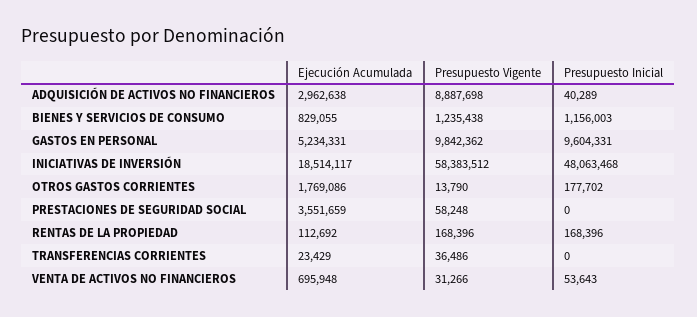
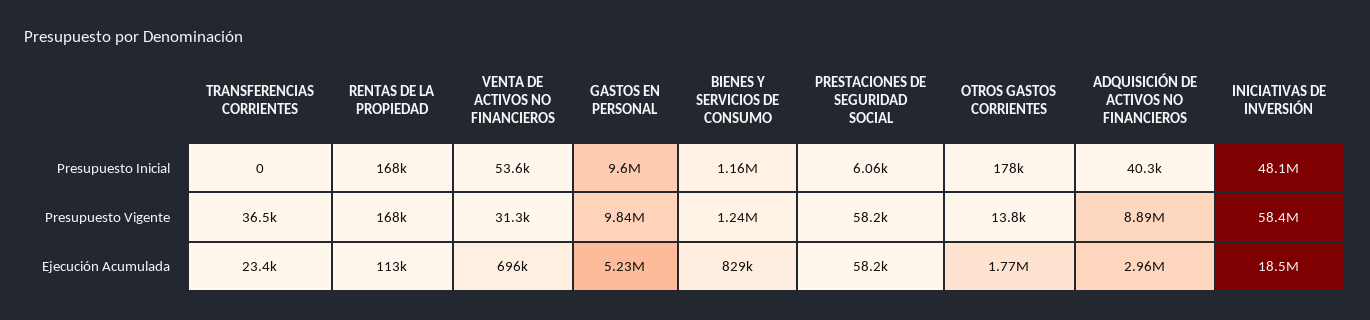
  {
    "Ejecución Acumulada": {
      "ADQUISICIÓN DE ACTIVOS NO FINANCIEROS": 2962638,
      "BIENES Y SERVICIOS DE CONSUMO": 829055,
      "GASTOS EN PERSONAL": 5234331,
      "INICIATIVAS DE INVERSIÓN": 18514117,
      "OTROS GASTOS CORRIENTES": 1769086,
-     "PRESTACIONES DE SEGURIDAD SOCIAL": 3551659,
+     "PRESTACIONES DE SEGURIDAD SOCIAL": 58200,
      "RENTAS DE LA PROPIEDAD": 112692,
      "TRANSFERENCIAS CORRIENTES": 23429,
      "VENTA DE ACTIVOS NO FINANCIEROS": 695948
    },
    "Presupuesto Vigente": {
      "ADQUISICIÓN DE ACTIVOS NO FINANCIEROS": 8887698,
      "BIENES Y SERVICIOS DE CONSUMO": 1235438,
      "GASTOS EN PERSONAL": 9842362,
      "INICIATIVAS DE INVERSIÓN": 58383512,
      "OTROS GASTOS CORRIENTES": 13790,
      "PRESTACIONES DE SEGURIDAD SOCIAL": 58248,
      "RENTAS DE LA PROPIEDAD": 168396,
      "TRANSFERENCIAS CORRIENTES": 36486,
      "VENTA DE ACTIVOS NO FINANCIEROS": 31266
    },
    "Presupuesto Inicial": {
      "ADQUISICIÓN DE ACTIVOS NO FINANCIEROS": 40289,
      "BIENES Y SERVICIOS DE CONSUMO": 1156003,
      "GASTOS EN PERSONAL": 9604331,
      "INICIATIVAS DE INVERSIÓN": 48063468,
      "OTROS GASTOS CORRIENTES": 177702,
-     "PRESTACIONES DE SEGURIDAD SOCIAL": 0,
+     "PRESTACIONES DE SEGURIDAD SOCIAL": 6060,
      "RENTAS DE LA PROPIEDAD": 168396,
      "TRANSFERENCIAS CORRIENTES": 0,
      "VENTA DE ACTIVOS NO FINANCIEROS": 53643
    }
  }

